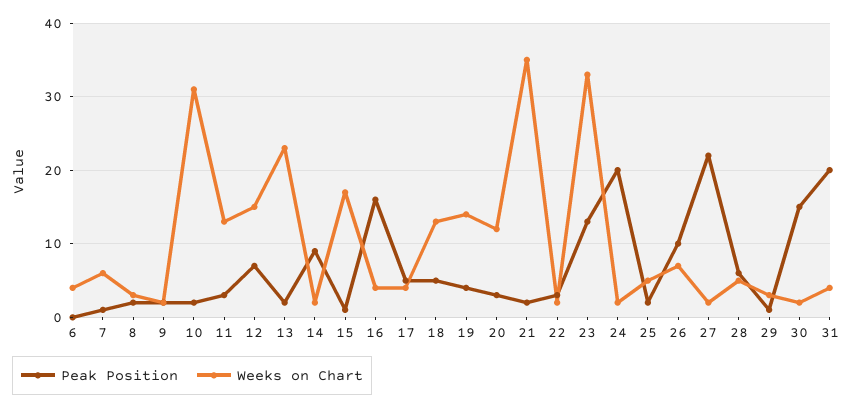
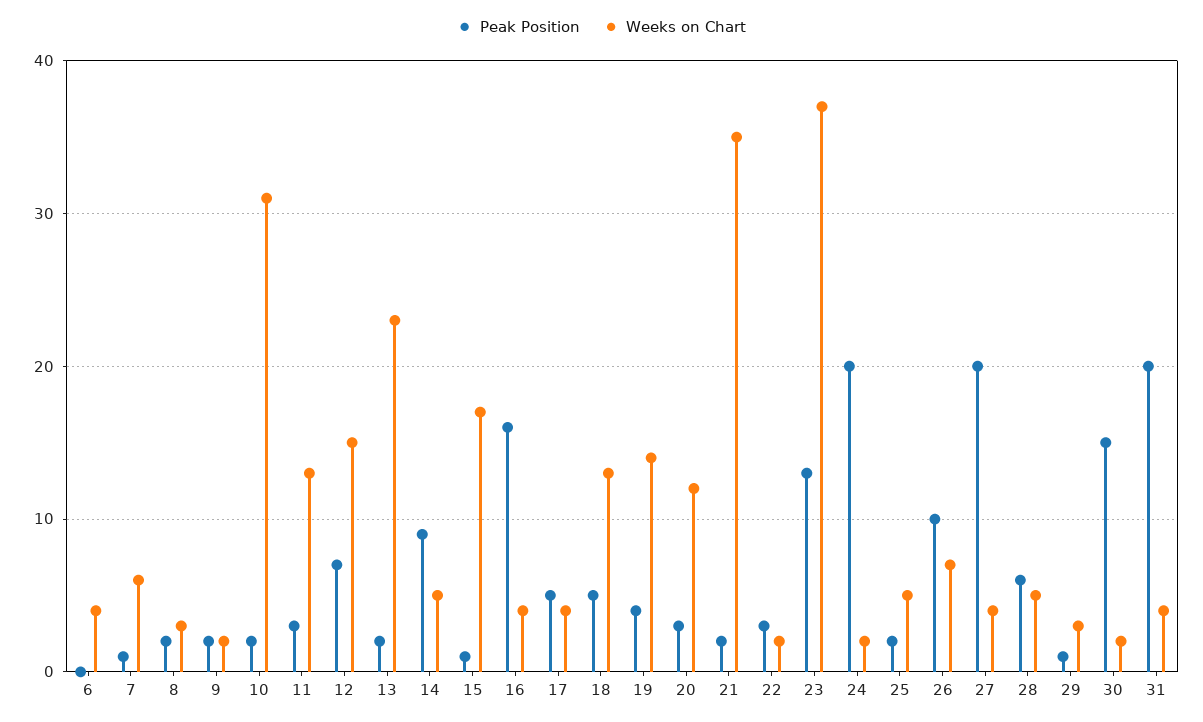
  {
    "Peak Position": {
      "6": 0,
      "7": 1,
      "8": 2,
      "9": 2,
      "10": 2,
      "11": 3,
      "12": 7,
      "13": 2,
      "14": 9,
      "15": 1,
      "16": 16,
      "17": 5,
      "18": 5,
      "19": 4,
      "20": 3,
      "21": 2,
      "22": 3,
      "23": 13,
      "24": 20,
      "25": 2,
      "26": 10,
-     "27": 22,
+     "27": 20,
      "28": 6,
      "29": 1,
      "30": 15,
      "31": 20
    },
    "Weeks on Chart": {
      "6": 4,
      "7": 6,
      "8": 3,
      "9": 2,
      "10": 31,
      "11": 13,
      "12": 15,
      "13": 23,
-     "14": 2,
+     "14": 5,
      "15": 17,
      "16": 4,
      "17": 4,
      "18": 13,
      "19": 14,
      "20": 12,
      "21": 35,
      "22": 2,
-     "23": 33,
+     "23": 37,
      "24": 2,
      "25": 5,
      "26": 7,
-     "27": 2,
+     "27": 4,
      "28": 5,
      "29": 3,
      "30": 2,
      "31": 4
    }
  }

